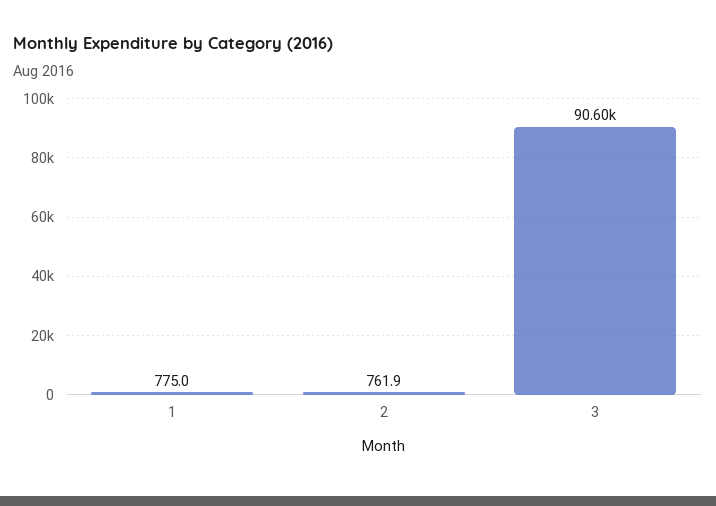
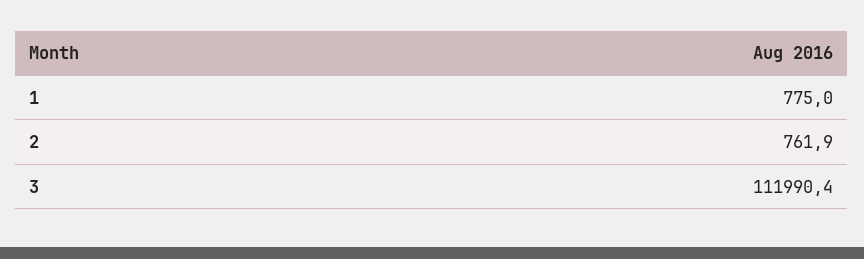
  {
    "1": 775,
    "2": 761.9,
-   "3": 90600
+   "3": 111990.4
  }

